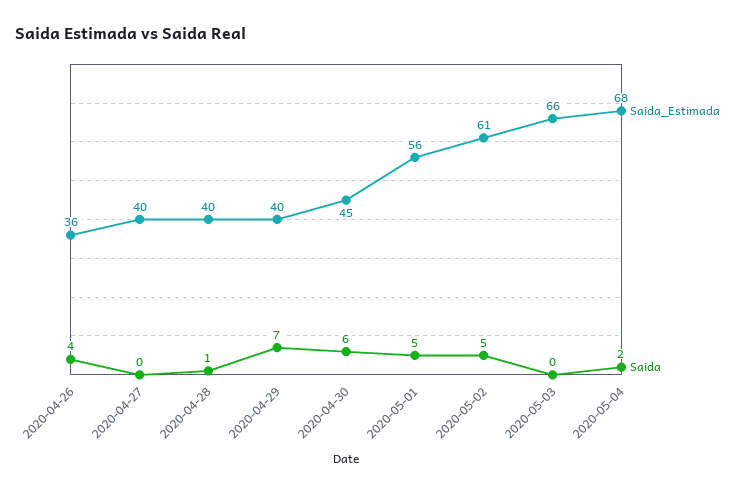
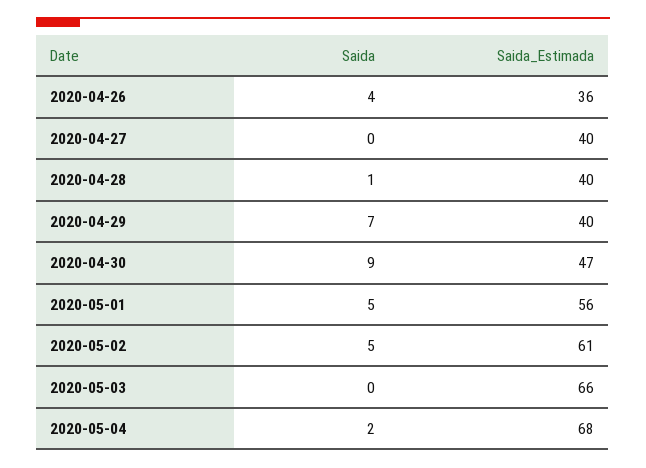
  {
    "Saida_Estimada": {
      "2020-04-26": 36,
      "2020-04-27": 40,
      "2020-04-28": 40,
      "2020-04-29": 40,
-     "2020-04-30": 45,
+     "2020-04-30": 47,
      "2020-05-01": 56,
      "2020-05-02": 61,
      "2020-05-03": 66,
      "2020-05-04": 68
    },
    "Saida": {
      "2020-04-26": 4,
      "2020-04-27": 0,
      "2020-04-28": 1,
      "2020-04-29": 7,
-     "2020-04-30": 6,
+     "2020-04-30": 9,
      "2020-05-01": 5,
      "2020-05-02": 5,
      "2020-05-03": 0,
      "2020-05-04": 2
    }
  }

